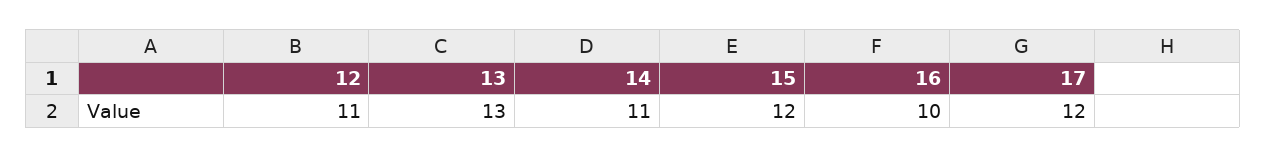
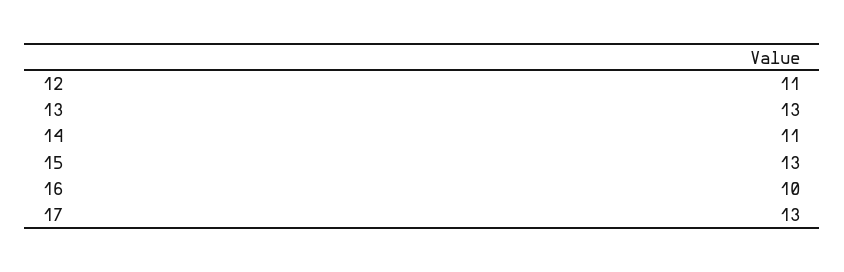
  {
    "12": 11,
    "13": 13,
    "14": 11,
-   "15": 12,
+   "15": 13,
    "16": 10,
-   "17": 12
+   "17": 13
  }

